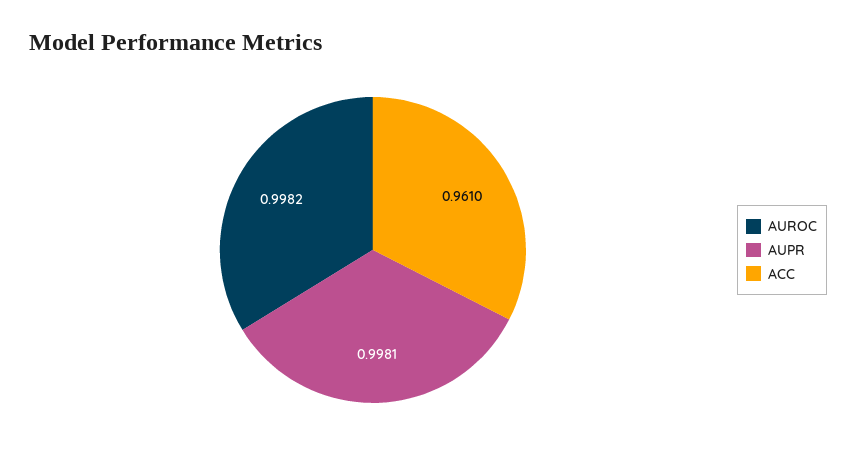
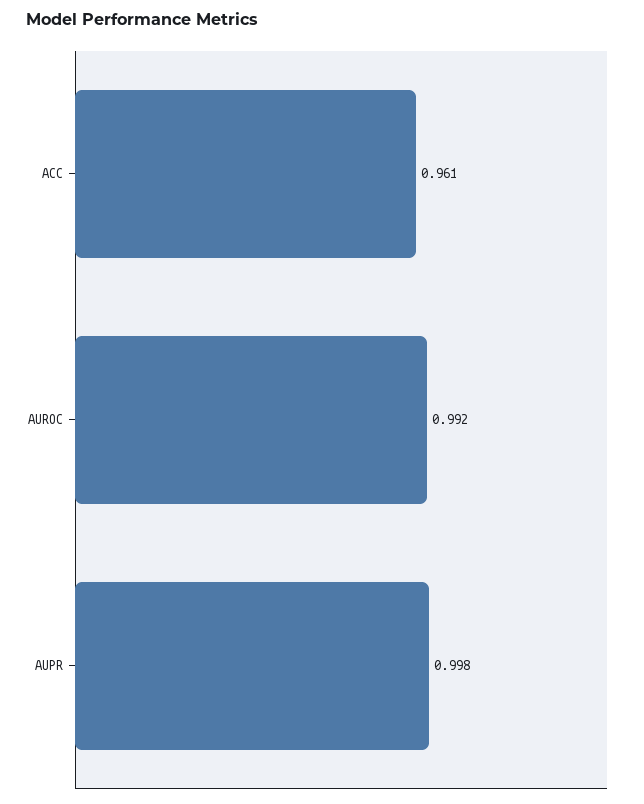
  {
-   "AUROC": 0.9982,
+   "AUROC": 0.992,
    "AUPR": 0.9981,
    "ACC": 0.961
  }

